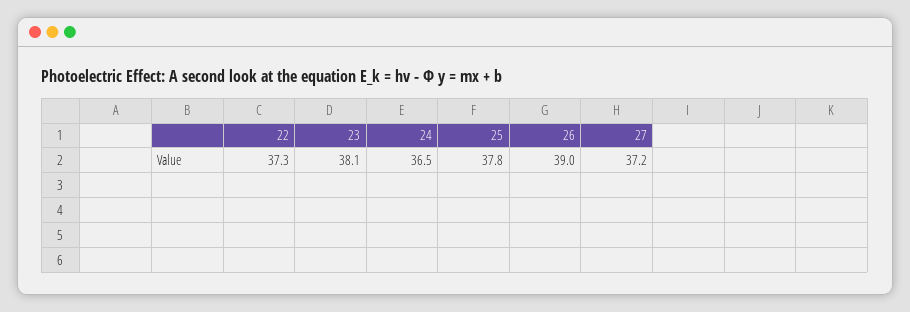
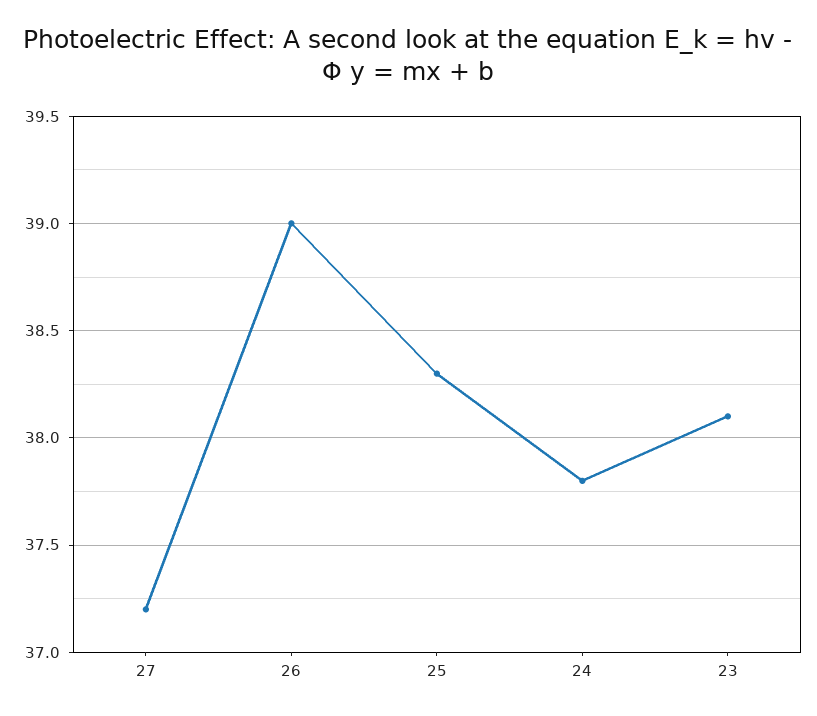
  {
-   "22": 37.3,
    "23": 38.1,
-   "24": 36.5,
+   "24": 37.8,
-   "25": 37.8,
+   "25": 38.3,
    "26": 39,
    "27": 37.2
  }

